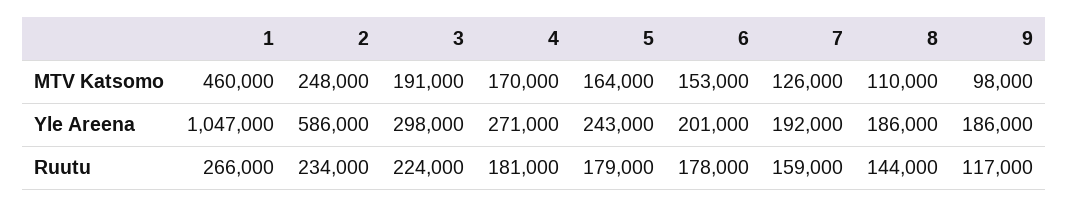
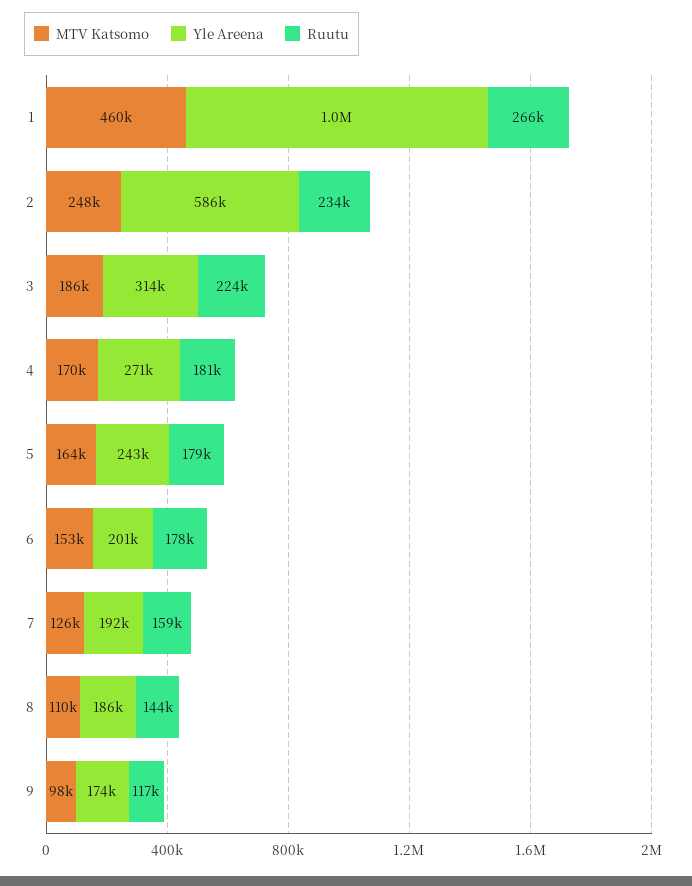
  {
    "MTV Katsomo": {
      "1": 460000,
      "2": 248000,
-     "3": 191000,
+     "3": 186000,
      "4": 170000,
      "5": 164000,
      "6": 153000,
      "7": 126000,
      "8": 110000,
      "9": 98000
    },
    "Yle Areena": {
      "1": 1047000,
      "2": 586000,
-     "3": 298000,
+     "3": 314000,
      "4": 271000,
      "5": 243000,
      "6": 201000,
      "7": 192000,
      "8": 186000,
-     "9": 186000
+     "9": 174000
    },
    "Ruutu": {
      "1": 266000,
      "2": 234000,
      "3": 224000,
      "4": 181000,
      "5": 179000,
      "6": 178000,
      "7": 159000,
      "8": 144000,
      "9": 117000
    }
  }

